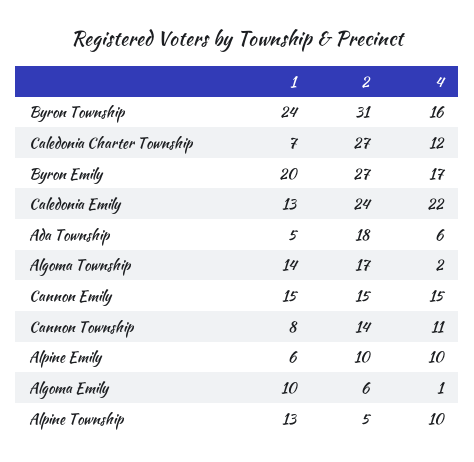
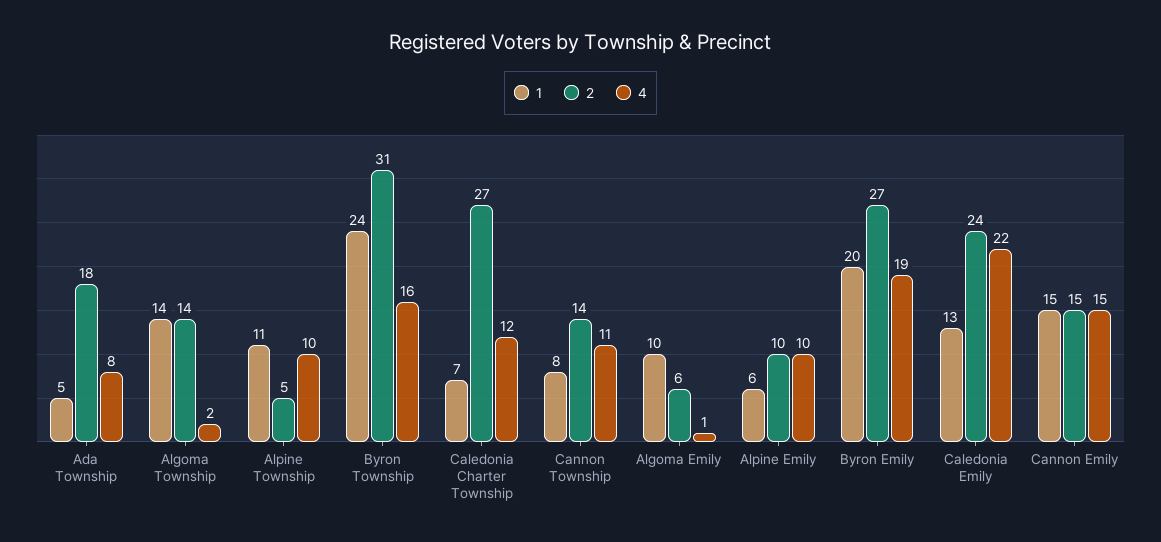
  {
    "1": {
      "Byron Township": 24,
      "Caledonia Charter Township": 7,
      "Byron Emily": 20,
      "Caledonia Emily": 13,
      "Ada Township": 5,
      "Algoma Township": 14,
      "Cannon Emily": 15,
      "Cannon Township": 8,
      "Alpine Emily": 6,
      "Algoma Emily": 10,
-     "Alpine Township": 13
+     "Alpine Township": 11
    },
    "2": {
      "Byron Township": 31,
      "Caledonia Charter Township": 27,
      "Byron Emily": 27,
      "Caledonia Emily": 24,
      "Ada Township": 18,
-     "Algoma Township": 17,
+     "Algoma Township": 14,
      "Cannon Emily": 15,
      "Cannon Township": 14,
      "Alpine Emily": 10,
      "Algoma Emily": 6,
      "Alpine Township": 5
    },
    "4": {
      "Byron Township": 16,
      "Caledonia Charter Township": 12,
-     "Byron Emily": 17,
+     "Byron Emily": 19,
      "Caledonia Emily": 22,
-     "Ada Township": 6,
+     "Ada Township": 8,
      "Algoma Township": 2,
      "Cannon Emily": 15,
      "Cannon Township": 11,
      "Alpine Emily": 10,
      "Algoma Emily": 1,
      "Alpine Township": 10
    }
  }

